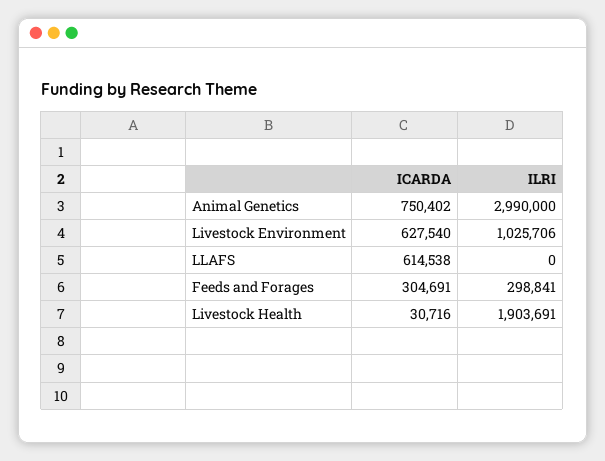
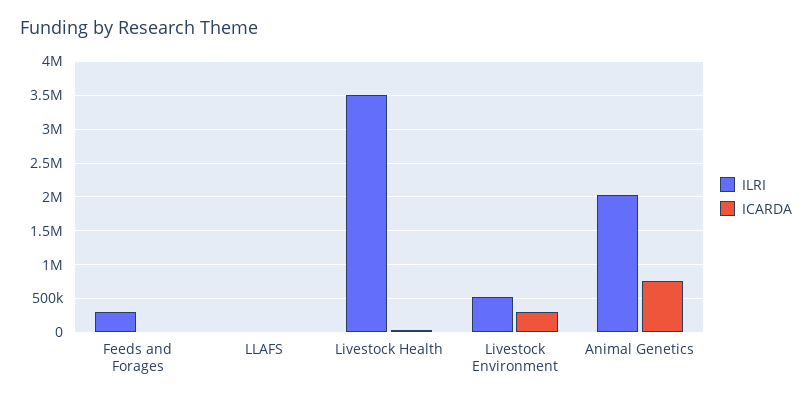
  {
    "ICARDA": {
      "Animal Genetics": 750402,
-     "Livestock Environment": 627540,
+     "Livestock Environment": 300000,
-     "LLAFS": 614538,
+     "LLAFS": 0,
-     "Feeds and Forages": 304691,
+     "Feeds and Forages": 0,
      "Livestock Health": 30716
    },
    "ILRI": {
-     "Animal Genetics": 2990000,
+     "Animal Genetics": 2000000,
-     "Livestock Environment": 1025706,
+     "Livestock Environment": 500000,
      "LLAFS": 0,
      "Feeds and Forages": 298841,
-     "Livestock Health": 1903691
+     "Livestock Health": 3500000
    }
  }

